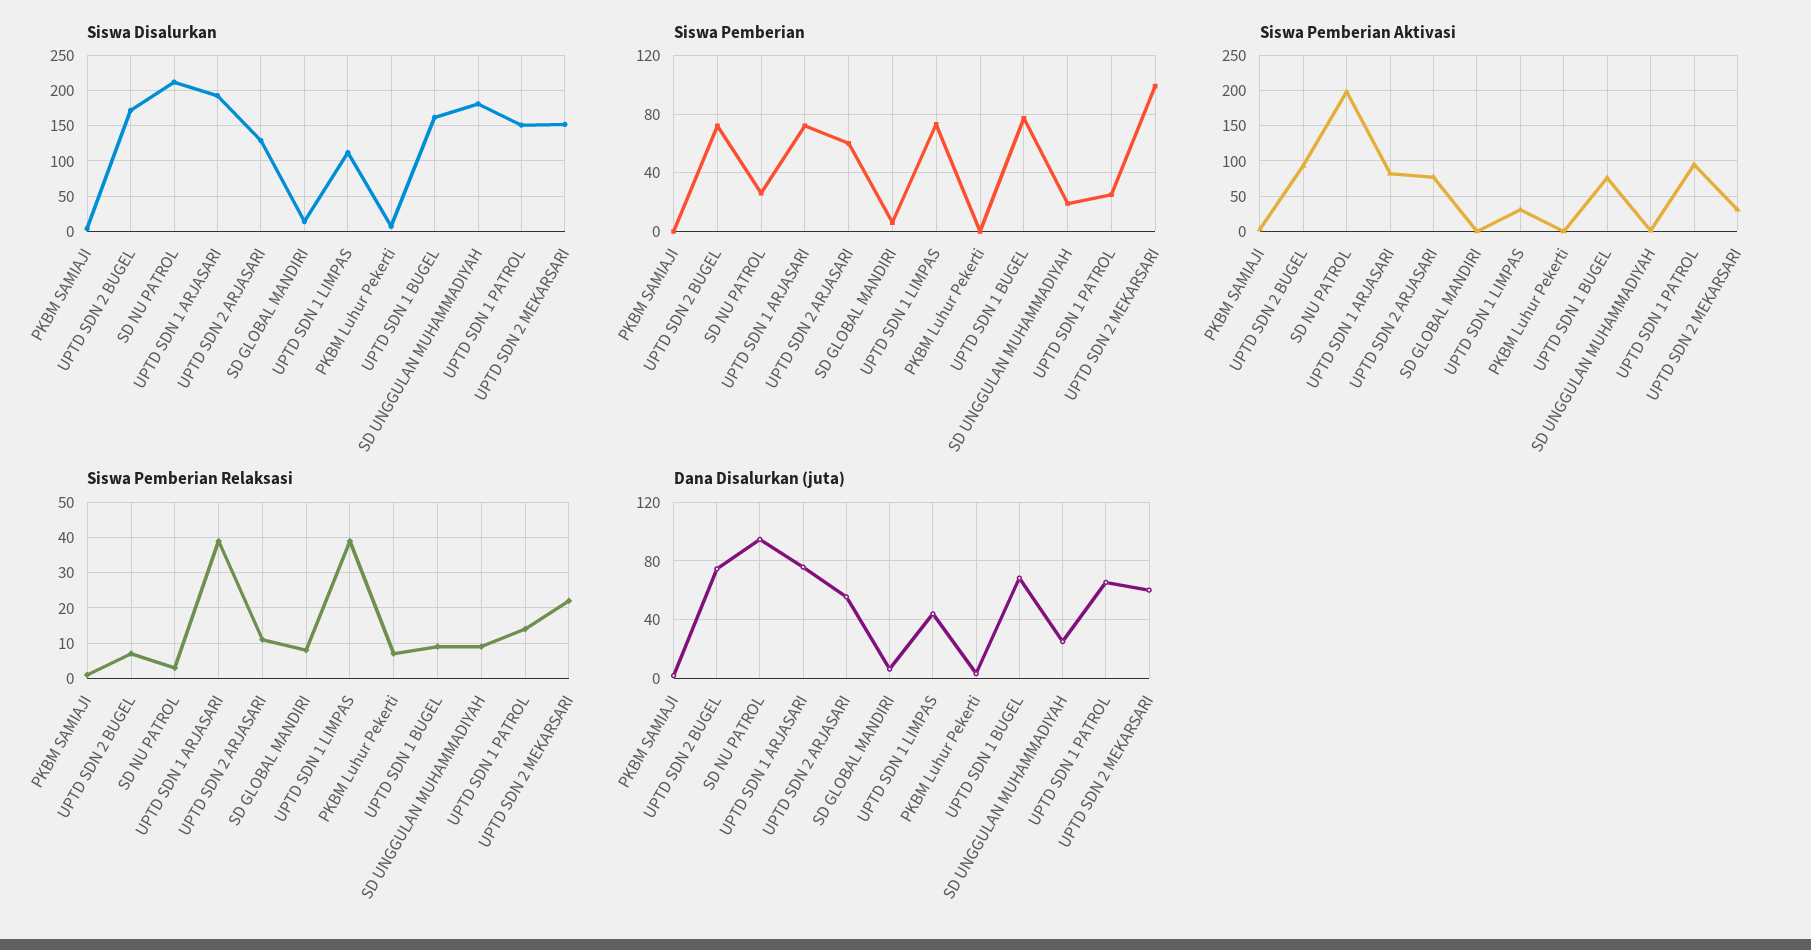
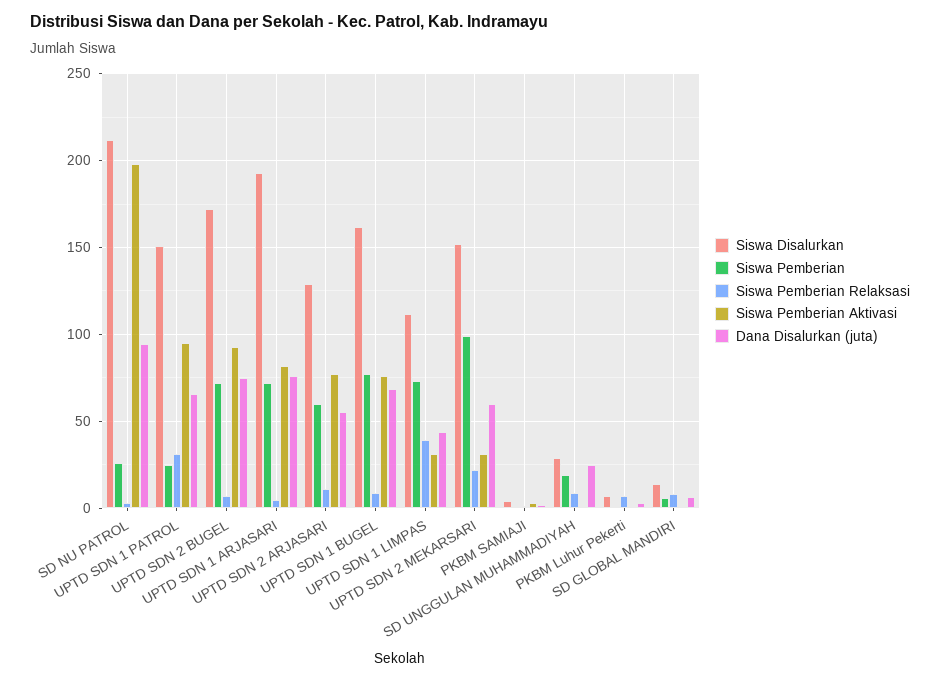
  {
    "Siswa Disalurkan": {
      "PKBM SAMIAJI": 5,
      "UPTD SDN 2 BUGEL": 170,
      "SD NU PATROL": 210,
      "UPTD SDN 1 ARJASARI": 195,
      "UPTD SDN 2 ARJASARI": 130,
      "SD GLOBAL MANDIRI": 15,
      "UPTD SDN 1 LIMPAS": 110,
      "PKBM Luhur Pekerti": 5,
      "UPTD SDN 1 BUGEL": 160,
-     "SD UNGGULAN MUHAMMADIYAH": 180,
+     "SD UNGGULAN MUHAMMADIYAH": 30,
      "UPTD SDN 1 PATROL": 150,
      "UPTD SDN 2 MEKARSARI": 150
    },
    "Siswa Pemberian": {
      "PKBM SAMIAJI": 0,
      "UPTD SDN 2 BUGEL": 70,
      "SD NU PATROL": 25,
      "UPTD SDN 1 ARJASARI": 70,
      "UPTD SDN 2 ARJASARI": 60,
      "SD GLOBAL MANDIRI": 5,
      "UPTD SDN 1 LIMPAS": 75,
      "PKBM Luhur Pekerti": 0,
      "UPTD SDN 1 BUGEL": 75,
      "SD UNGGULAN MUHAMMADIYAH": 20,
      "UPTD SDN 1 PATROL": 25,
      "UPTD SDN 2 MEKARSARI": 100
    },
    "Siswa Pemberian Aktivasi": {
      "PKBM SAMIAJI": 5,
      "UPTD SDN 2 BUGEL": 95,
      "SD NU PATROL": 200,
      "UPTD SDN 1 ARJASARI": 80,
      "UPTD SDN 2 ARJASARI": 75,
      "SD GLOBAL MANDIRI": 0,
      "UPTD SDN 1 LIMPAS": 30,
      "PKBM Luhur Pekerti": 0,
      "UPTD SDN 1 BUGEL": 75,
      "SD UNGGULAN MUHAMMADIYAH": 0,
      "UPTD SDN 1 PATROL": 95,
      "UPTD SDN 2 MEKARSARI": 30
    },
    "Siswa Pemberian Relaksasi": {
      "PKBM SAMIAJI": 0,
      "UPTD SDN 2 BUGEL": 5,
      "SD NU PATROL": 5,
-     "UPTD SDN 1 ARJASARI": 40,
+     "UPTD SDN 1 ARJASARI": 5,
      "UPTD SDN 2 ARJASARI": 10,
      "SD GLOBAL MANDIRI": 10,
      "UPTD SDN 1 LIMPAS": 40,
      "PKBM Luhur Pekerti": 5,
      "UPTD SDN 1 BUGEL": 10,
      "SD UNGGULAN MUHAMMADIYAH": 10,
-     "UPTD SDN 1 PATROL": 15,
+     "UPTD SDN 1 PATROL": 30,
      "UPTD SDN 2 MEKARSARI": 20
    },
    "Dana Disalurkan (juta)": {
      "PKBM SAMIAJI": 0,
      "UPTD SDN 2 BUGEL": 75,
      "SD NU PATROL": 95,
      "UPTD SDN 1 ARJASARI": 75,
      "UPTD SDN 2 ARJASARI": 55,
      "SD GLOBAL MANDIRI": 5,
      "UPTD SDN 1 LIMPAS": 45,
      "PKBM Luhur Pekerti": 5,
      "UPTD SDN 1 BUGEL": 70,
      "SD UNGGULAN MUHAMMADIYAH": 25,
      "UPTD SDN 1 PATROL": 65,
      "UPTD SDN 2 MEKARSARI": 60
    }
  }

